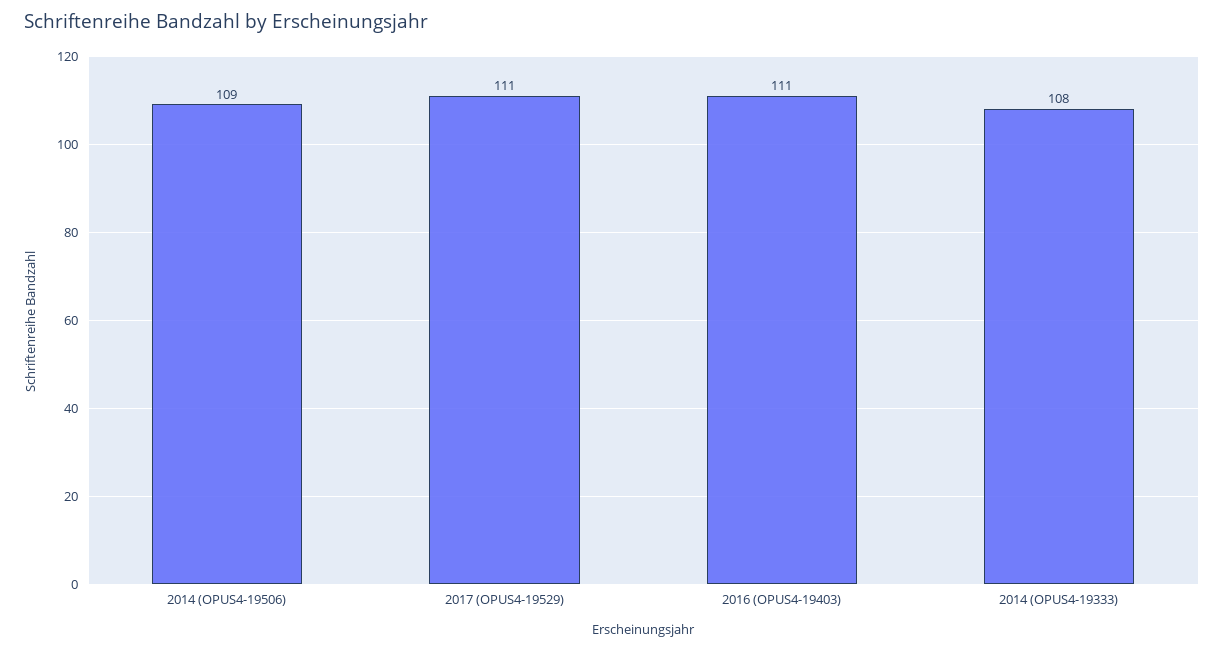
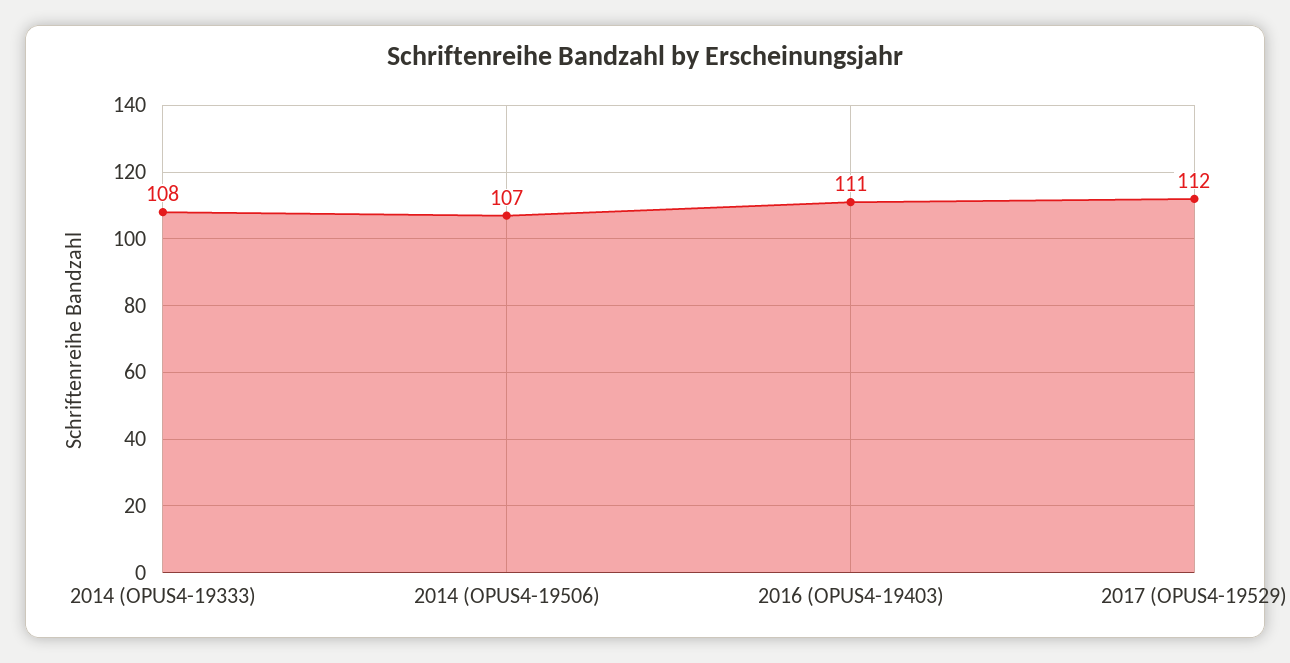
  {
-   "2014 (OPUS4-19506)": 109,
+   "2014 (OPUS4-19506)": 107,
-   "2017 (OPUS4-19529)": 111,
+   "2017 (OPUS4-19529)": 112,
    "2016 (OPUS4-19403)": 111,
    "2014 (OPUS4-19333)": 108
  }

